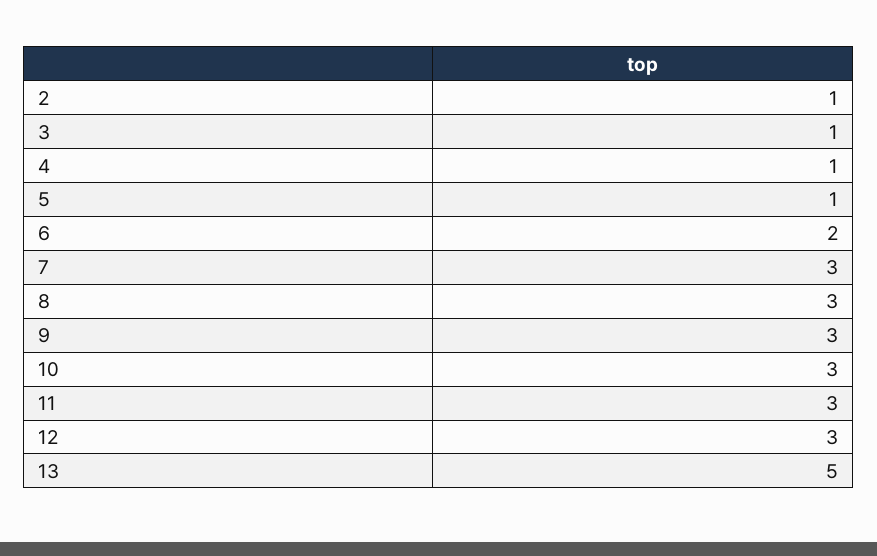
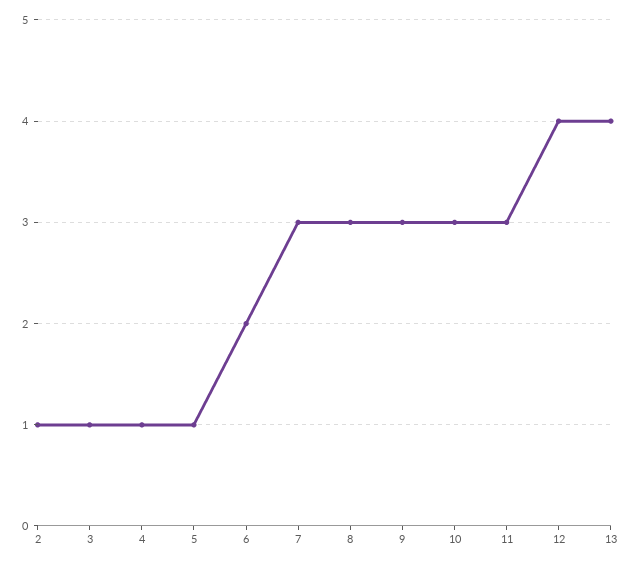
  {
    "2": 1,
    "3": 1,
    "4": 1,
    "5": 1,
    "6": 2,
    "7": 3,
    "8": 3,
    "9": 3,
    "10": 3,
    "11": 3,
-   "12": 3,
+   "12": 4,
-   "13": 5
+   "13": 4
  }

